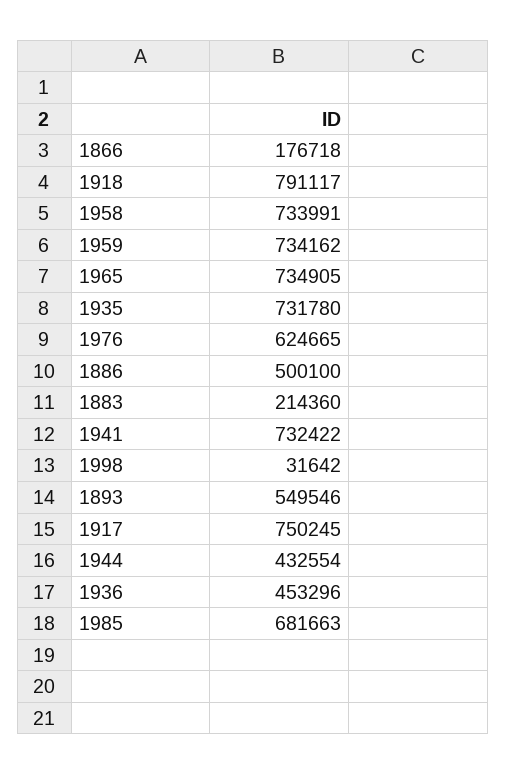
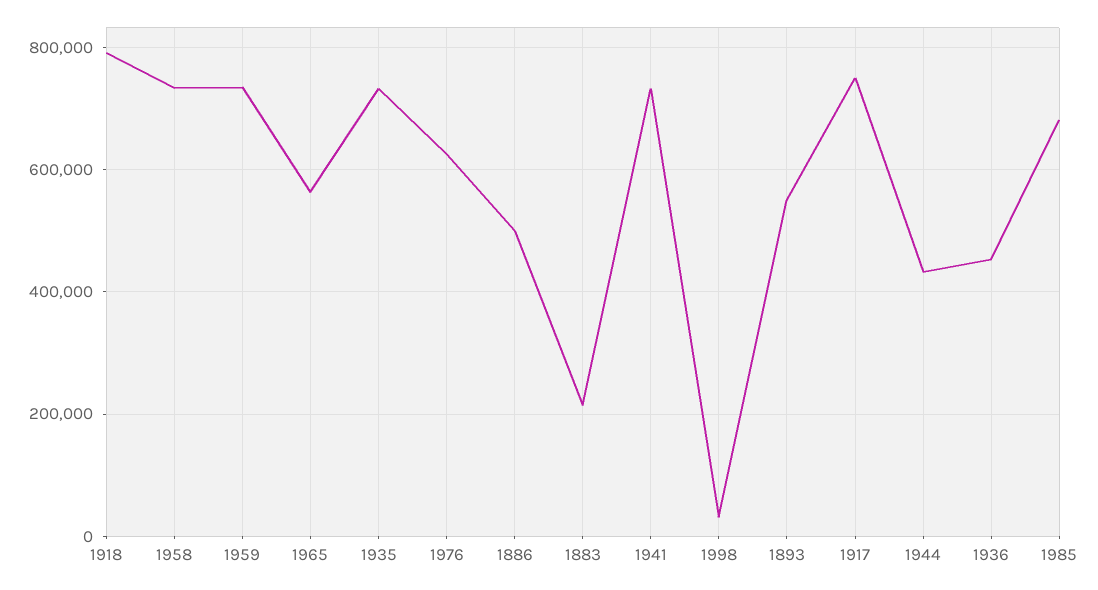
  {
-   "1866": 176718,
    "1918": 791117,
    "1958": 733991,
    "1959": 734162,
-   "1965": 734905,
+   "1965": 560000,
    "1935": 731780,
    "1976": 624665,
    "1886": 500100,
    "1883": 214360,
    "1941": 732422,
    "1998": 31642,
    "1893": 549546,
    "1917": 750245,
    "1944": 432554,
    "1936": 453296,
    "1985": 681663
  }

